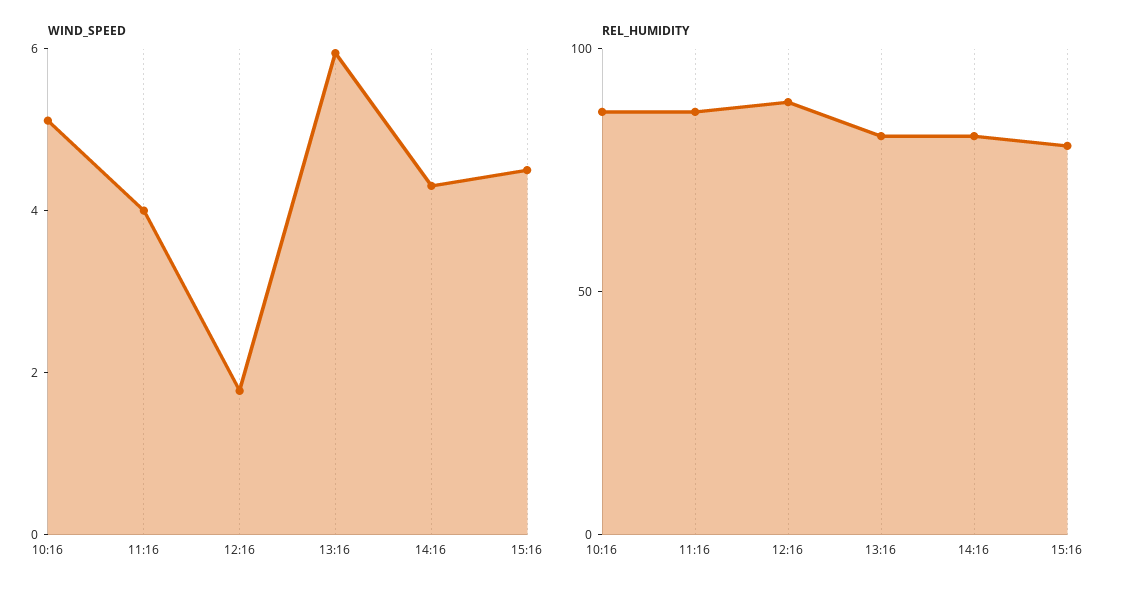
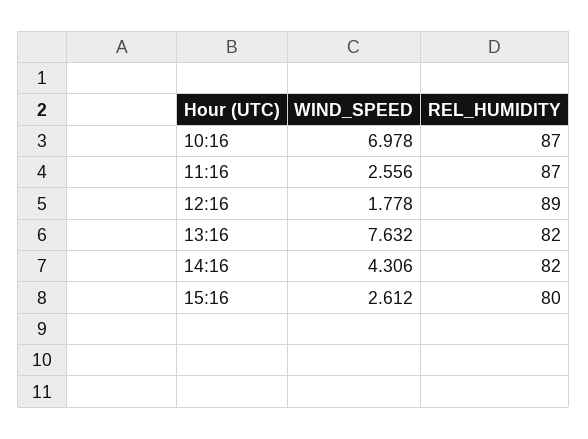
  {
    "WIND_SPEED": {
-     "10:16": 5,
+     "10:16": 6.978,
-     "11:16": 4,
+     "11:16": 2.556,
      "12:16": 1.778,
-     "13:16": 6,
+     "13:16": 7.632,
      "14:16": 4.306,
-     "15:16": 4.5
+     "15:16": 2.612
    },
    "REL_HUMIDITY": {
      "10:16": 87,
      "11:16": 87,
      "12:16": 89,
      "13:16": 82,
      "14:16": 82,
      "15:16": 80
    }
  }

